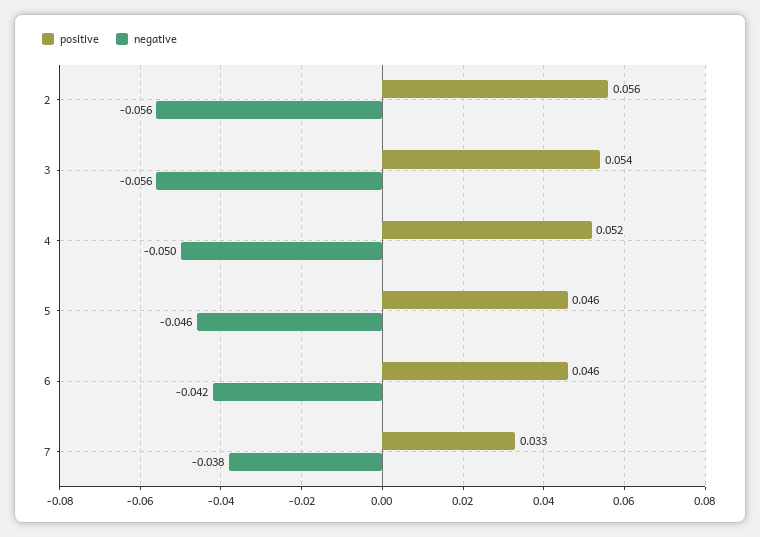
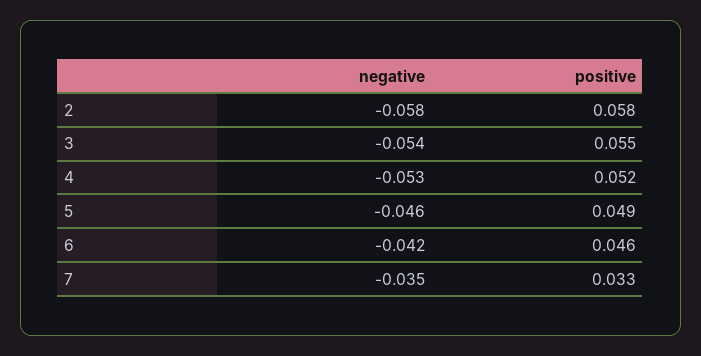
  {
    "positive": {
-     "2": 0.056,
+     "2": 0.058,
-     "3": 0.054,
+     "3": 0.055,
      "4": 0.052,
-     "5": 0.046,
+     "5": 0.049,
      "6": 0.046,
      "7": 0.033
    },
    "negative": {
-     "2": -0.056,
+     "2": -0.058,
-     "3": -0.056,
+     "3": -0.054,
-     "4": -0.05,
+     "4": -0.053,
      "5": -0.046,
      "6": -0.042,
-     "7": -0.038
+     "7": -0.035
    }
  }

